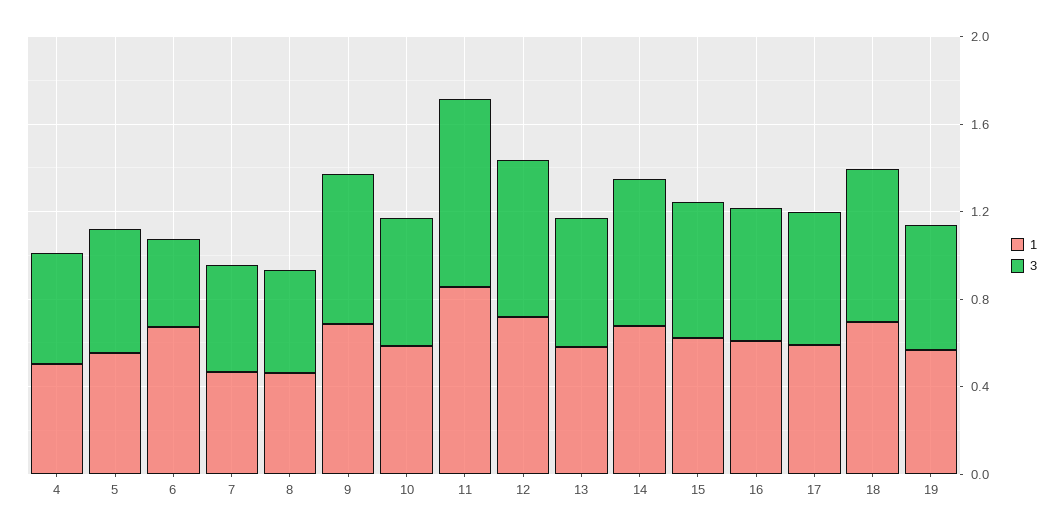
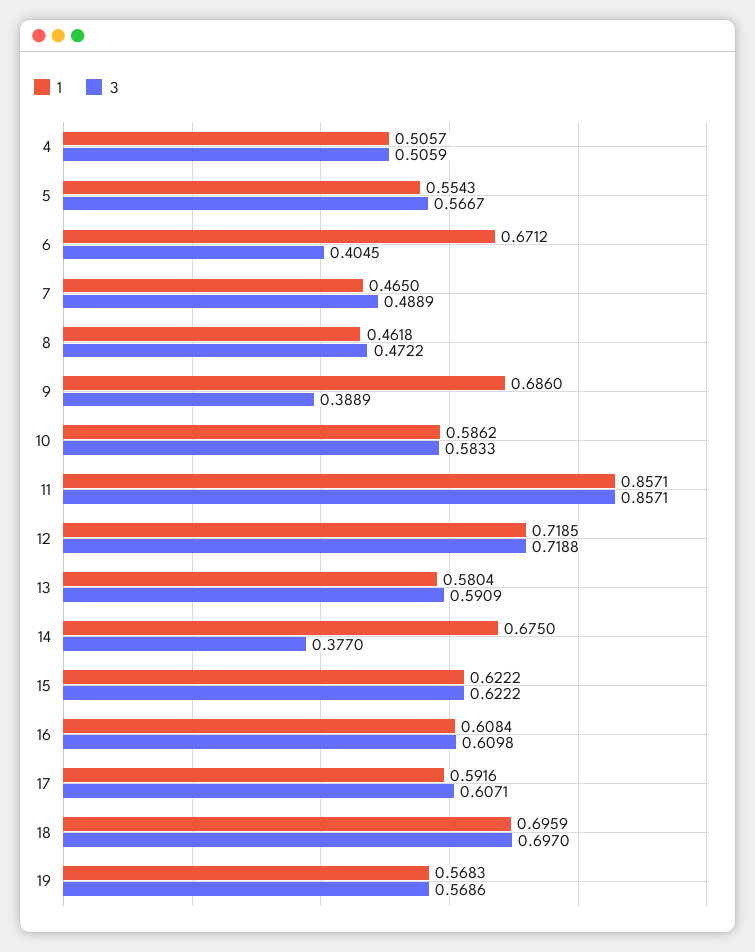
  {
    "1": {
      "4": 0.5057,
      "5": 0.5543,
      "6": 0.6712,
      "7": 0.465,
      "8": 0.4618,
      "9": 0.686,
      "10": 0.5862,
      "11": 0.8571,
      "12": 0.7185,
      "13": 0.5804,
      "14": 0.675,
      "15": 0.6222,
      "16": 0.6084,
      "17": 0.5916,
      "18": 0.6959,
      "19": 0.5683
    },
    "3": {
      "4": 0.5059,
      "5": 0.5667,
      "6": 0.4045,
      "7": 0.4889,
      "8": 0.4722,
-     "9": 0.7,
+     "9": 0.3889,
      "10": 0.5833,
      "11": 0.8571,
      "12": 0.7188,
      "13": 0.5909,
-     "14": 0.7,
+     "14": 0.377,
      "15": 0.6222,
      "16": 0.6098,
      "17": 0.6071,
      "18": 0.697,
      "19": 0.5686
    }
  }

